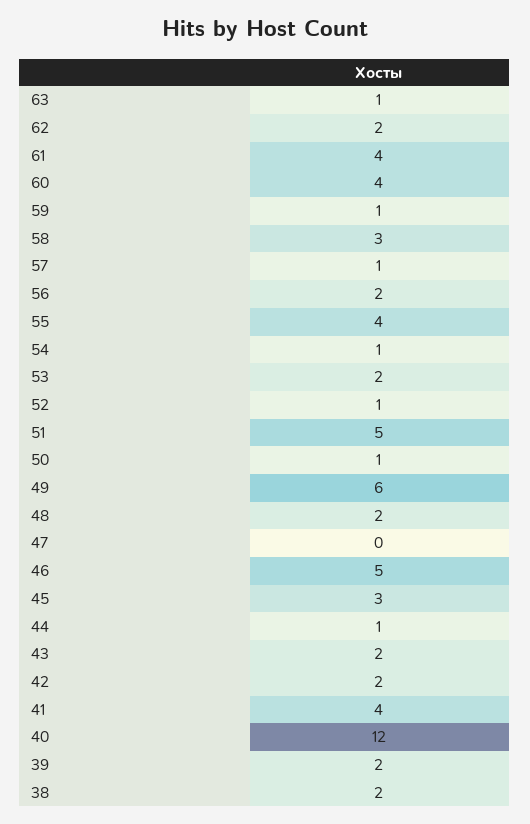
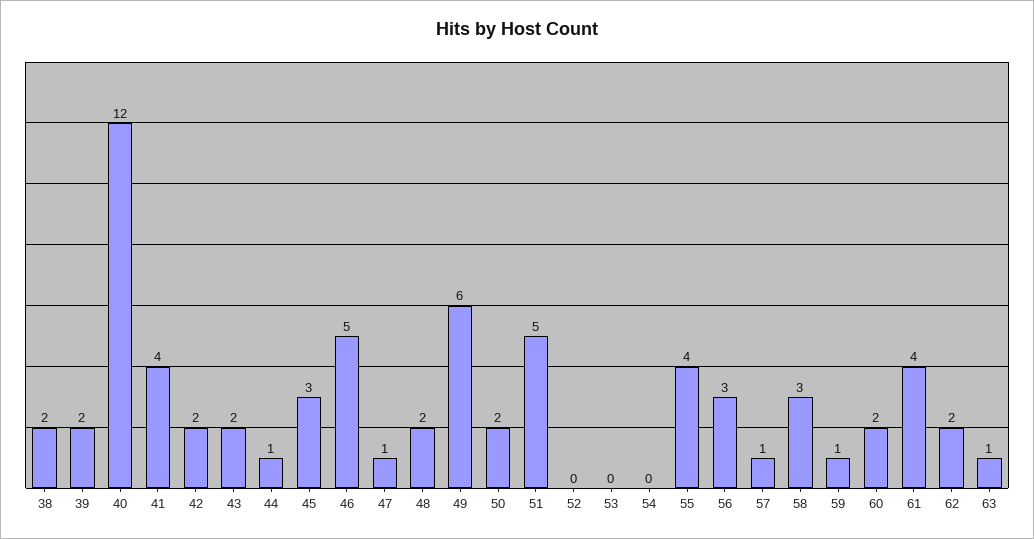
  {
    "63": 1,
    "62": 2,
    "61": 4,
-   "60": 4,
+   "60": 2,
    "59": 1,
    "58": 3,
    "57": 1,
-   "56": 2,
+   "56": 3,
    "55": 4,
-   "54": 1,
+   "54": 0,
-   "53": 2,
+   "53": 0,
-   "52": 1,
+   "52": 0,
    "51": 5,
-   "50": 1,
+   "50": 2,
    "49": 6,
    "48": 2,
-   "47": 0,
+   "47": 1,
    "46": 5,
    "45": 3,
    "44": 1,
    "43": 2,
    "42": 2,
    "41": 4,
    "40": 12,
    "39": 2,
    "38": 2
  }

